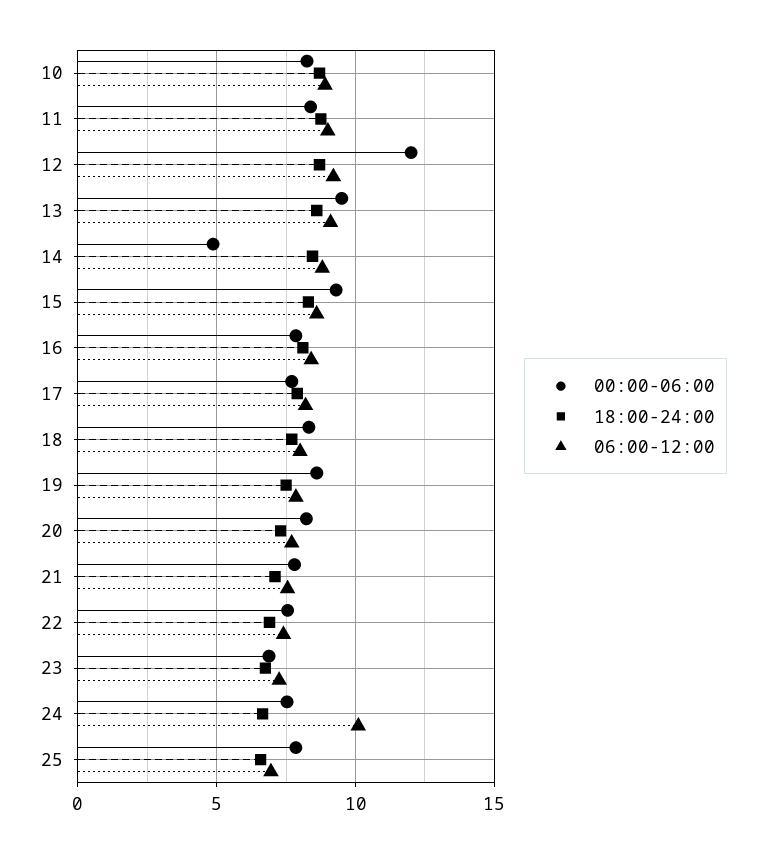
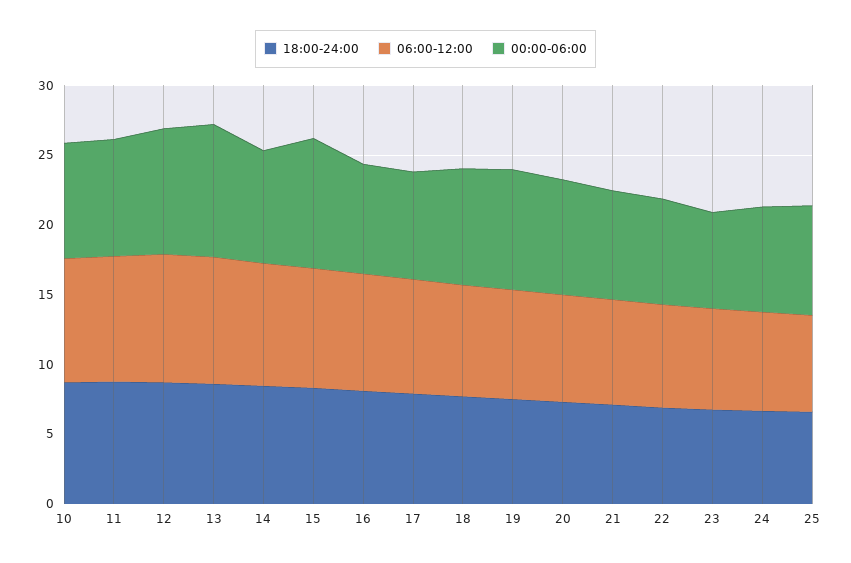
  {
    "00:00-06:00": {
      "10": 8.5,
      "11": 8.5,
-     "12": 12,
+     "12": 9,
      "13": 9.5,
-     "14": 5,
+     "14": 8,
      "15": 9.5,
      "16": 8,
      "17": 7.5,
      "18": 8.5,
      "19": 8.5,
      "20": 8,
      "21": 8,
      "22": 7.5,
      "23": 7,
      "24": 7.5,
      "25": 8
    },
    "18:00-24:00": {
      "10": 8.5,
      "11": 9,
      "12": 8.5,
      "13": 8.5,
      "14": 8.5,
      "15": 8.5,
      "16": 8,
      "17": 8,
      "18": 7.5,
      "19": 7.5,
      "20": 7.5,
      "21": 7,
      "22": 7,
      "23": 7,
      "24": 6.5,
      "25": 6.5
    },
    "06:00-12:00": {
      "10": 9,
      "11": 9,
      "12": 9,
      "13": 9,
      "14": 9,
      "15": 8.5,
      "16": 8.5,
      "17": 8,
      "18": 8,
      "19": 8,
      "20": 7.5,
      "21": 7.5,
      "22": 7.5,
      "23": 7.5,
-     "24": 10,
+     "24": 7,
      "25": 7
    }
  }

